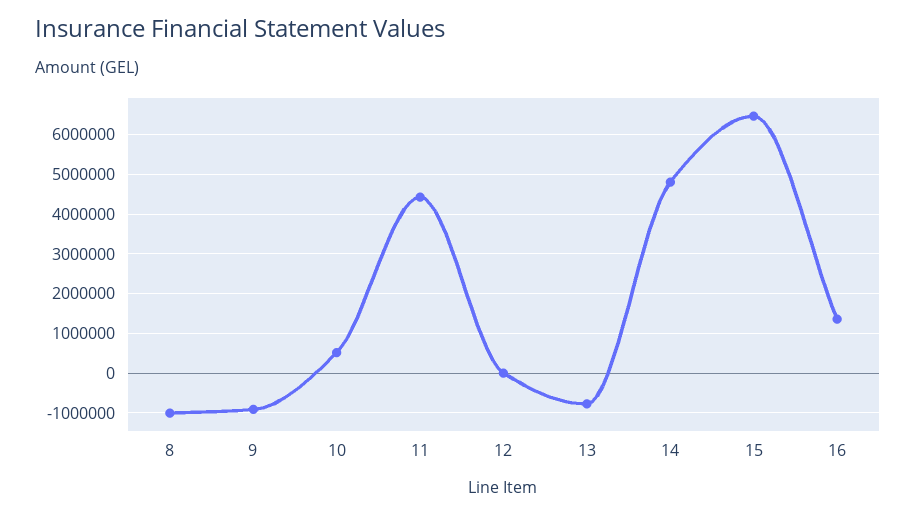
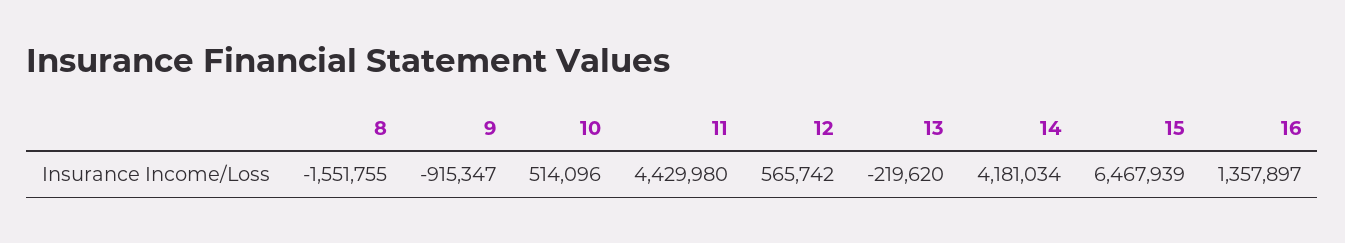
  {
-   "8": -1000000,
+   "8": -1551755,
    "9": -915347,
    "10": 514096,
    "11": 4429980,
-   "12": 0,
+   "12": 565742,
-   "13": -800000,
+   "13": -219620,
-   "14": 4800000,
+   "14": 4181034,
    "15": 6467939,
    "16": 1357897
  }

